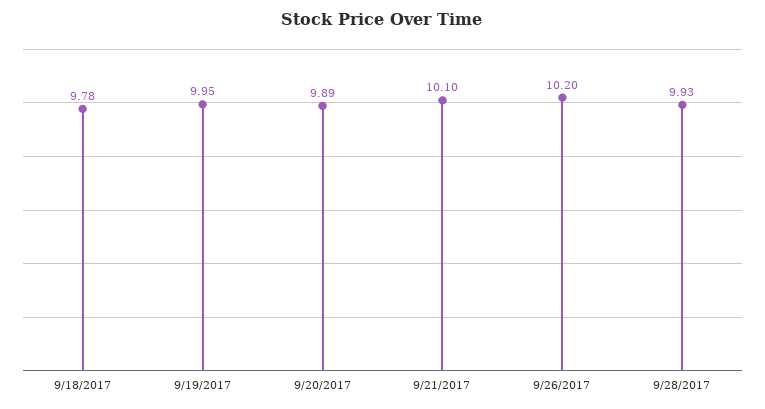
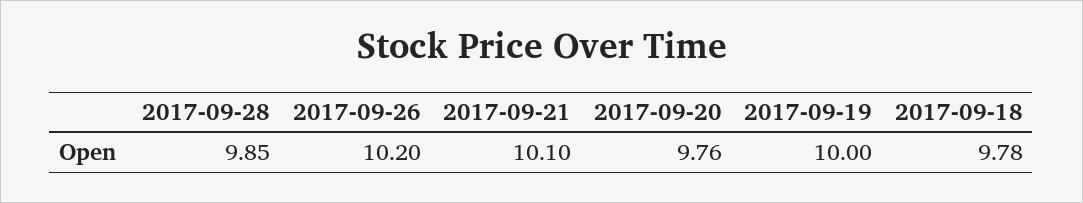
  {
    "9/18/2017": 9.78,
-   "9/19/2017": 9.95,
+   "9/19/2017": 10,
-   "9/20/2017": 9.89,
+   "9/20/2017": 9.76,
    "9/21/2017": 10.1,
    "9/26/2017": 10.2,
-   "9/28/2017": 9.93
+   "9/28/2017": 9.85
  }

